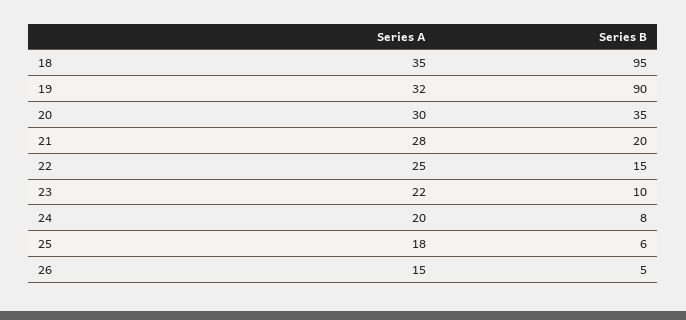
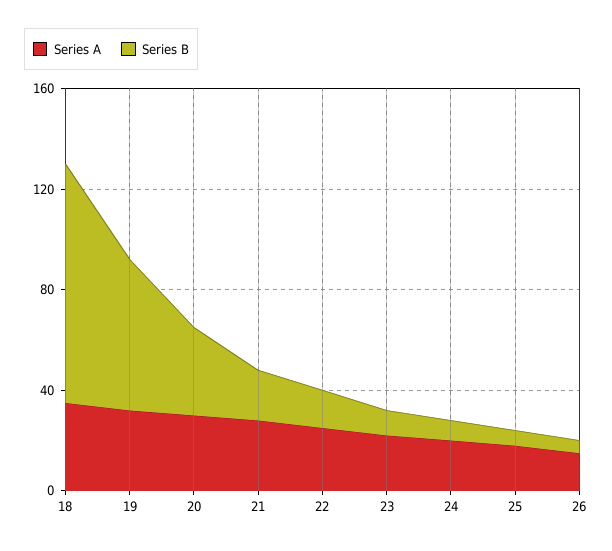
  {
    "Series A": {
      "18": 35,
      "19": 32,
      "20": 30,
      "21": 28,
      "22": 25,
      "23": 22,
      "24": 20,
      "25": 18,
      "26": 15
    },
    "Series B": {
      "18": 95,
-     "19": 90,
+     "19": 60,
      "20": 35,
      "21": 20,
      "22": 15,
      "23": 10,
      "24": 8,
      "25": 6,
      "26": 5
    }
  }

